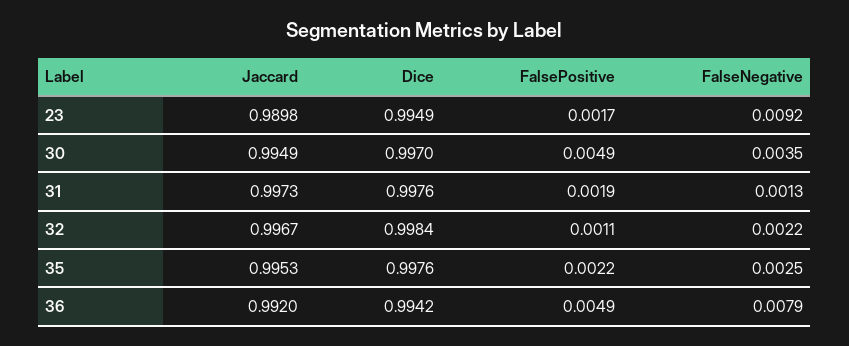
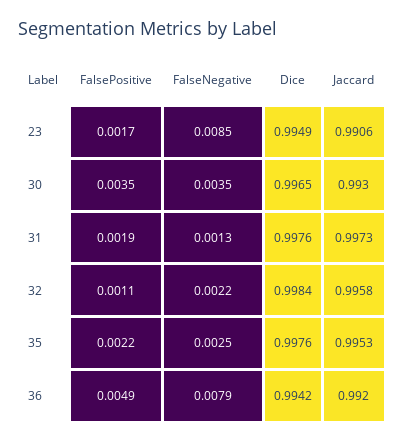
  {
    "Jaccard": {
-     "23": 0.9898,
+     "23": 0.9906,
-     "30": 0.9949,
+     "30": 0.993,
      "31": 0.9973,
-     "32": 0.9967,
+     "32": 0.9958,
      "35": 0.9953,
      "36": 0.992
    },
    "Dice": {
      "23": 0.9949,
-     "30": 0.997,
+     "30": 0.9965,
      "31": 0.9976,
      "32": 0.9984,
      "35": 0.9976,
      "36": 0.9942
    },
    "FalsePositive": {
      "23": 0.0017,
-     "30": 0.0049,
+     "30": 0.0035,
      "31": 0.0019,
      "32": 0.0011,
      "35": 0.0022,
      "36": 0.0049
    },
    "FalseNegative": {
-     "23": 0.0092,
+     "23": 0.0085,
      "30": 0.0035,
      "31": 0.0013,
      "32": 0.0022,
      "35": 0.0025,
      "36": 0.0079
    }
  }

